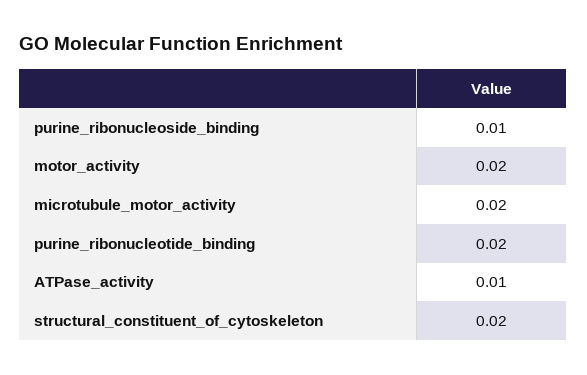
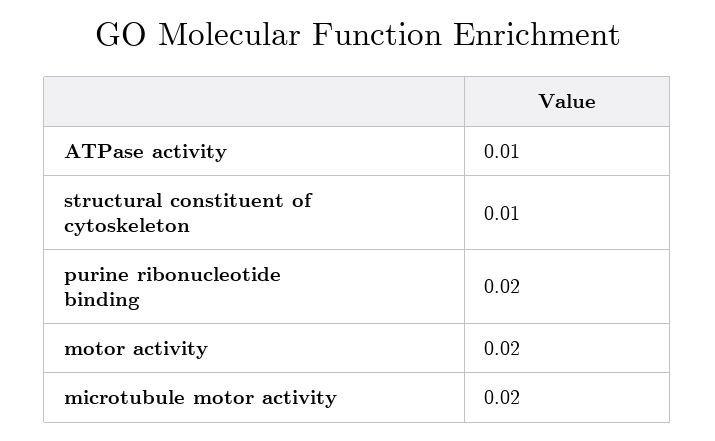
  {
-   "purine_ribonucleoside_binding": 0.01,
    "motor_activity": 0.02,
    "microtubule_motor_activity": 0.02,
    "purine_ribonucleotide_binding": 0.02,
    "ATPase_activity": 0.01,
-   "structural_constituent_of_cytoskeleton": 0.02
+   "structural_constituent_of_cytoskeleton": 0.01
  }

